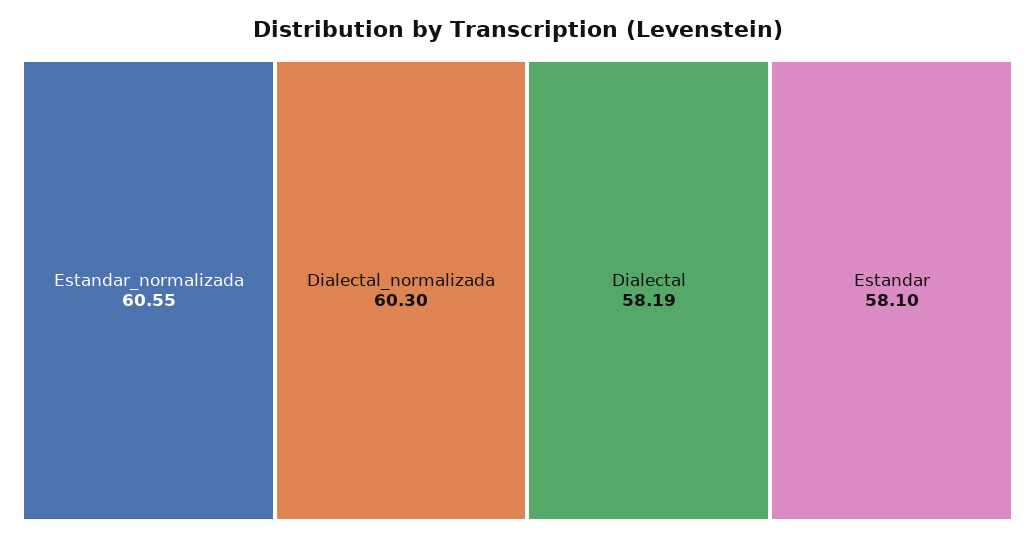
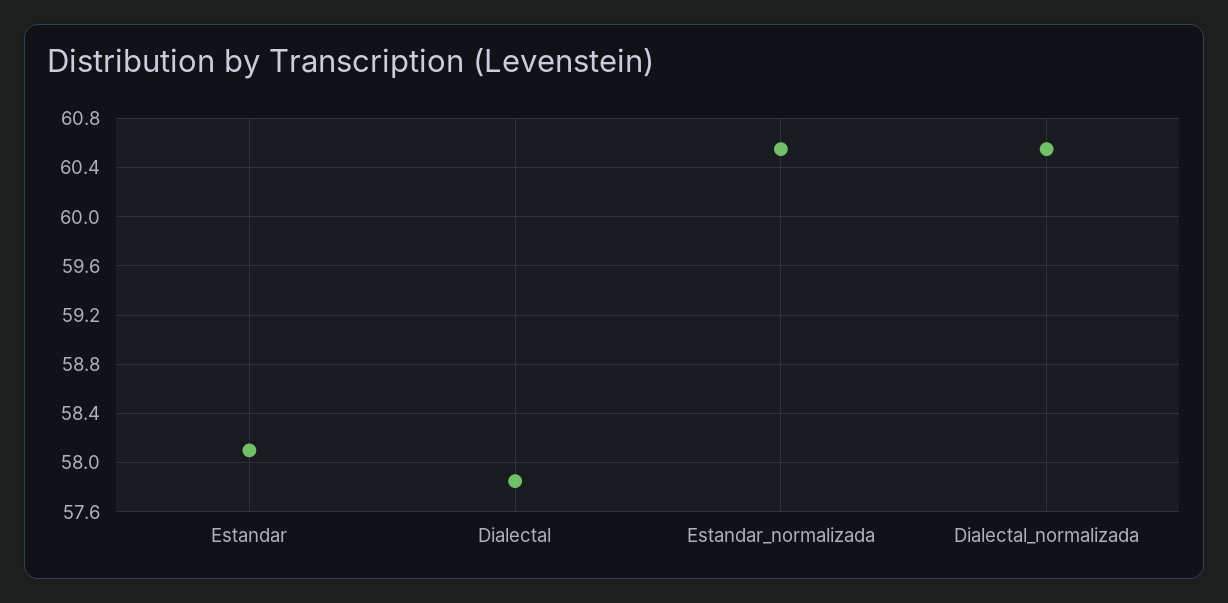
  {
    "Estandar_normalizada": 60.55,
-   "Dialectal_normalizada": 60.3,
+   "Dialectal_normalizada": 60.55,
-   "Dialectal": 58.19,
+   "Dialectal": 57.85,
    "Estandar": 58.1
  }

